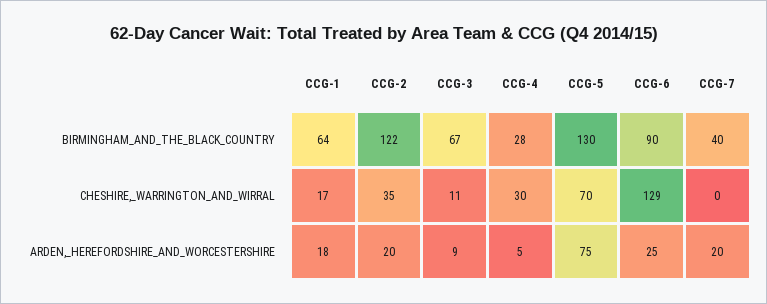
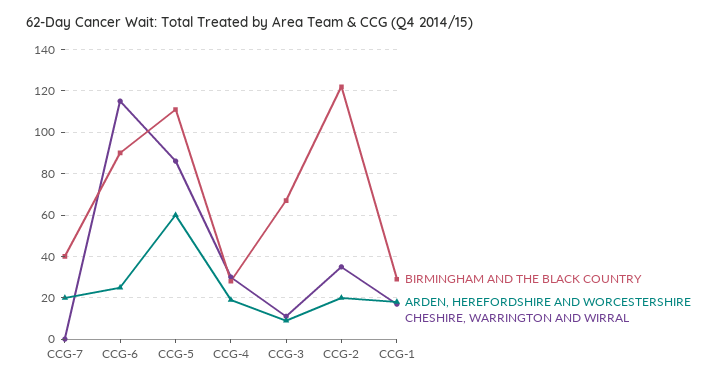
  {
    "BIRMINGHAM_AND_THE_BLACK_COUNTRY": {
-     "CCG-1": 64,
+     "CCG-1": 30,
      "CCG-2": 122,
      "CCG-3": 67,
      "CCG-4": 28,
-     "CCG-5": 130,
+     "CCG-5": 110,
      "CCG-6": 90,
      "CCG-7": 40
    },
    "CHESHIRE,_WARRINGTON_AND_WIRRAL": {
      "CCG-1": 17,
      "CCG-2": 35,
      "CCG-3": 11,
      "CCG-4": 30,
-     "CCG-5": 70,
+     "CCG-5": 85,
-     "CCG-6": 129,
+     "CCG-6": 115,
      "CCG-7": 0
    },
    "ARDEN,_HEREFORDSHIRE_AND_WORCESTERSHIRE": {
      "CCG-1": 18,
      "CCG-2": 20,
      "CCG-3": 9,
-     "CCG-4": 5,
+     "CCG-4": 20,
-     "CCG-5": 75,
+     "CCG-5": 60,
      "CCG-6": 25,
      "CCG-7": 20
    }
  }

